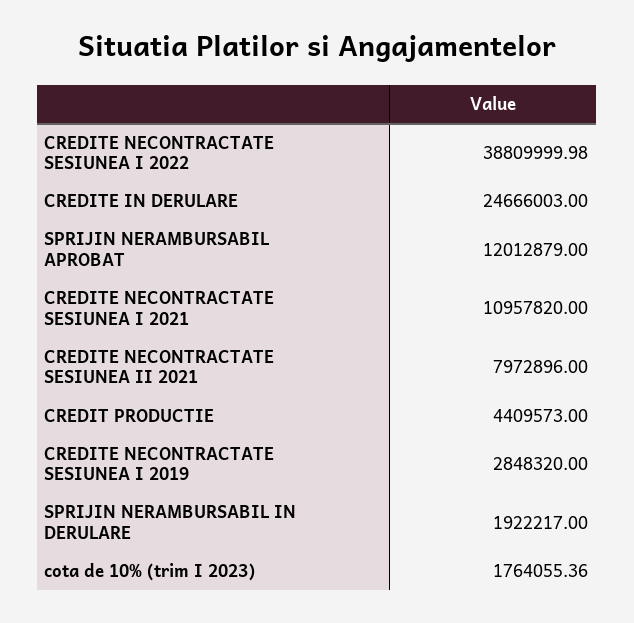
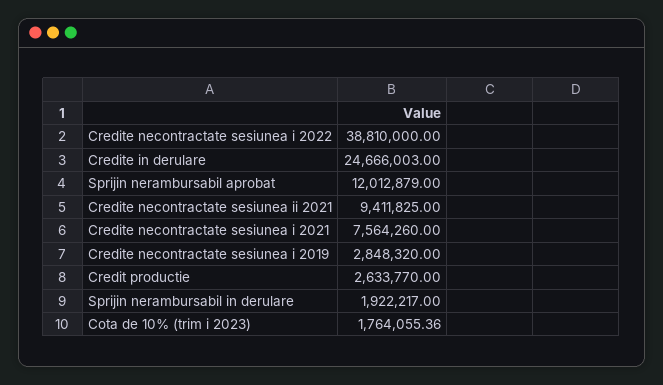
  {
-   "CREDITE NECONTRACTATE SESIUNEA I 2022": 38809999.98,
+   "CREDITE NECONTRACTATE SESIUNEA I 2022": 38810000,
    "CREDITE IN DERULARE": 24666003,
    "SPRIJIN NERAMBURSABIL APROBAT": 12012879,
-   "CREDITE NECONTRACTATE SESIUNEA I 2021": 10957820,
+   "CREDITE NECONTRACTATE SESIUNEA I 2021": 7564260,
-   "CREDITE NECONTRACTATE SESIUNEA II 2021": 7972896,
+   "CREDITE NECONTRACTATE SESIUNEA II 2021": 9411825,
-   "CREDIT PRODUCTIE": 4409573,
+   "CREDIT PRODUCTIE": 2633770,
    "CREDITE NECONTRACTATE SESIUNEA I 2019": 2848320,
    "SPRIJIN NERAMBURSABIL IN DERULARE": 1922217,
    "cota de 10% (trim I 2023)": 1764055.36
  }

